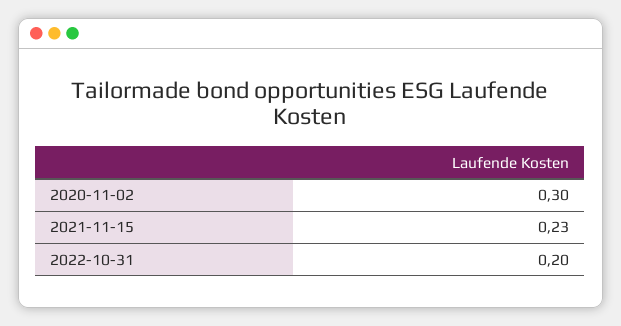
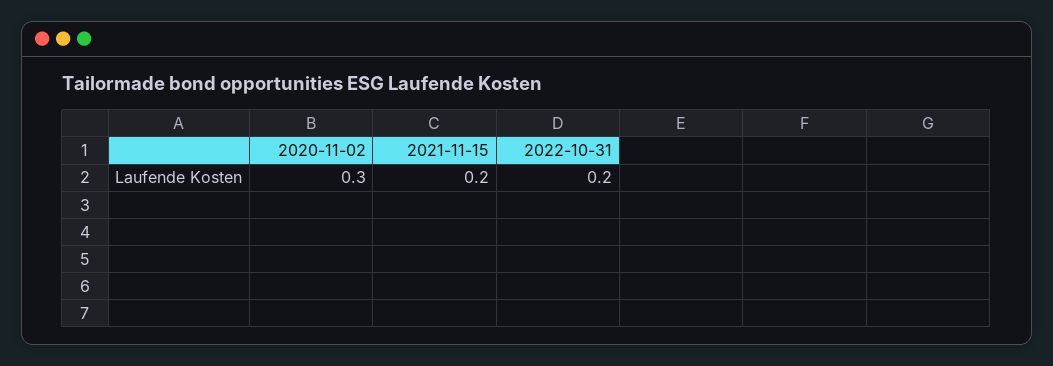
  {
    "2020-11-02": 0.3,
-   "2021-11-15": 0.23,
+   "2021-11-15": 0.2,
    "2022-10-31": 0.2
  }

